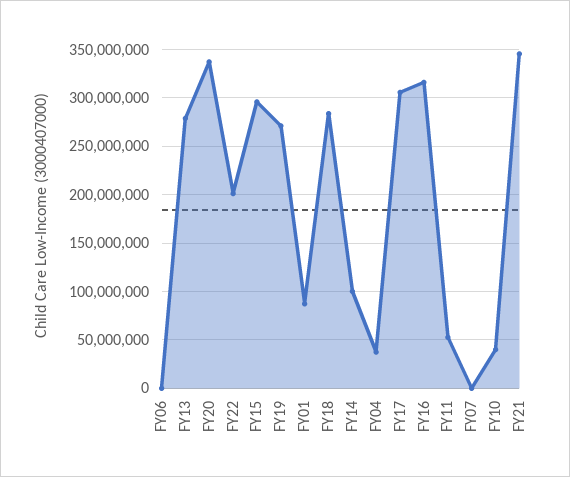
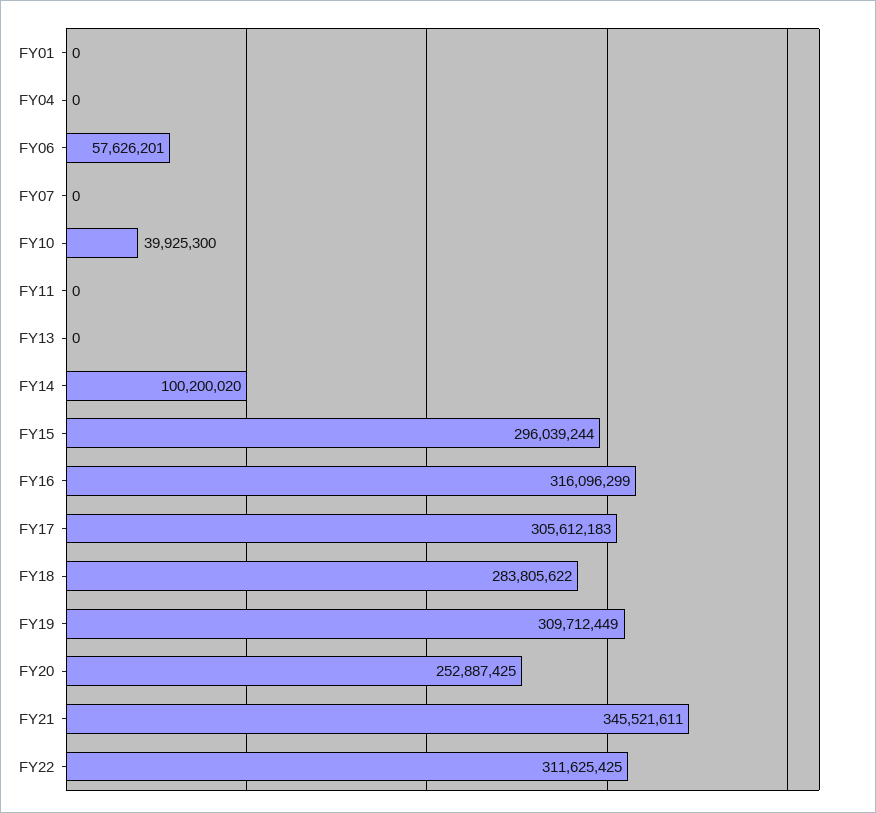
  {
-   "FY06": 0,
+   "FY06": 57626201,
-   "FY13": 280000000,
+   "FY13": 0,
-   "FY20": 340000000,
+   "FY20": 252887425,
-   "FY22": 200000000,
+   "FY22": 311625425,
    "FY15": 296039244,
-   "FY19": 270000000,
+   "FY19": 309712449,
-   "FY01": 90000000,
+   "FY01": 0,
    "FY18": 283805622,
    "FY14": 100200020,
-   "FY04": 40000000,
+   "FY04": 0,
    "FY17": 305612183,
    "FY16": 316096299,
-   "FY11": 50000000,
+   "FY11": 0,
    "FY07": 0,
    "FY10": 39925300,
    "FY21": 345521611
  }

